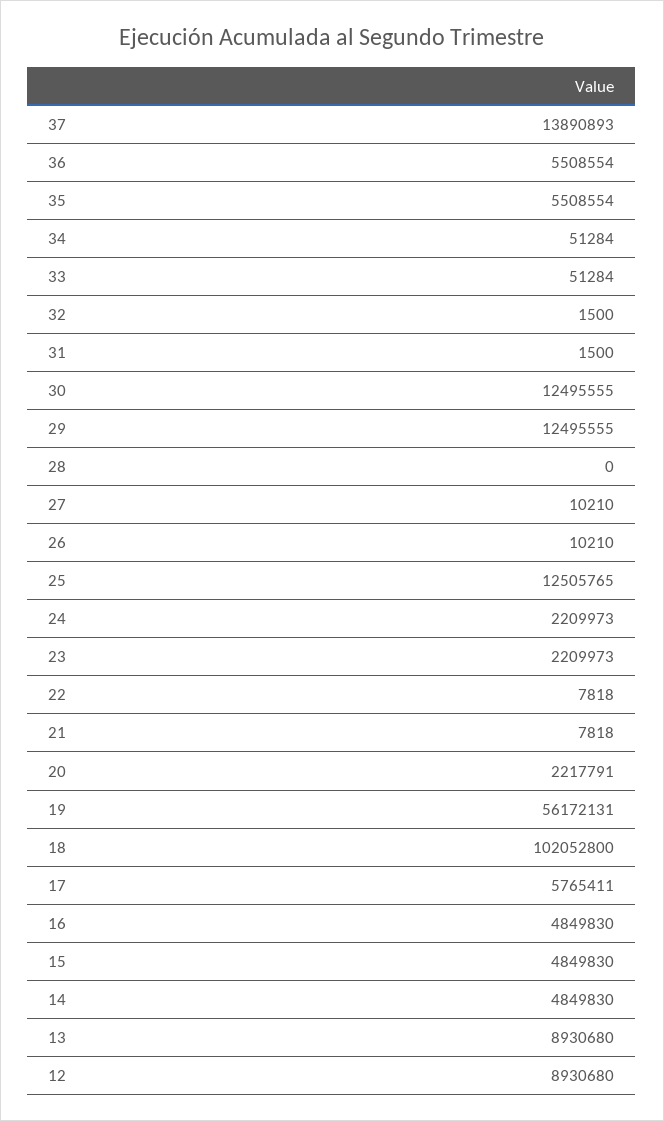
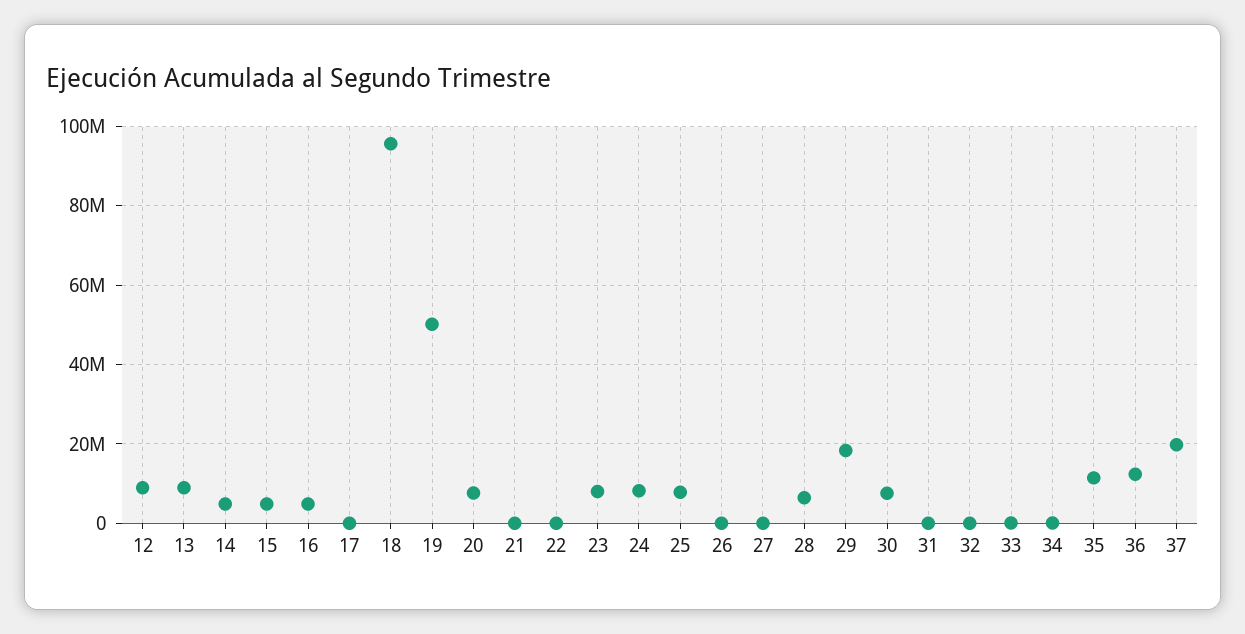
  {
-   "37": 13890893,
+   "37": 20000000,
-   "36": 5508554,
+   "36": 12000000,
-   "35": 5508554,
+   "35": 12000000,
    "34": 51284,
    "33": 51284,
    "32": 1500,
    "31": 1500,
-   "30": 12495555,
+   "30": 8000000,
-   "29": 12495555,
+   "29": 18000000,
-   "28": 0,
+   "28": 6000000,
    "27": 10210,
    "26": 10210,
-   "25": 12505765,
+   "25": 8000000,
-   "24": 2209973,
+   "24": 8000000,
-   "23": 2209973,
+   "23": 8000000,
    "22": 7818,
    "21": 7818,
-   "20": 2217791,
+   "20": 8000000,
-   "19": 56172131,
+   "19": 50000000,
-   "18": 102052800,
+   "18": 96000000,
-   "17": 5765411,
+   "17": 0,
    "16": 4849830,
    "15": 4849830,
    "14": 4849830,
    "13": 8930680,
    "12": 8930680
  }

